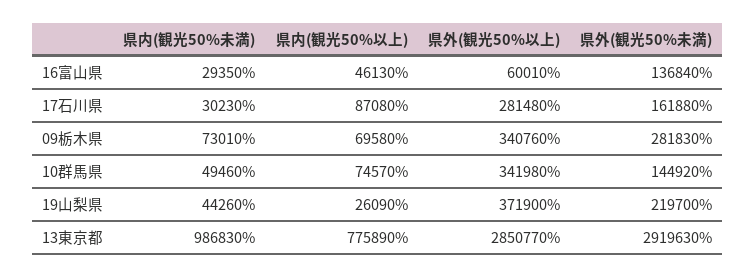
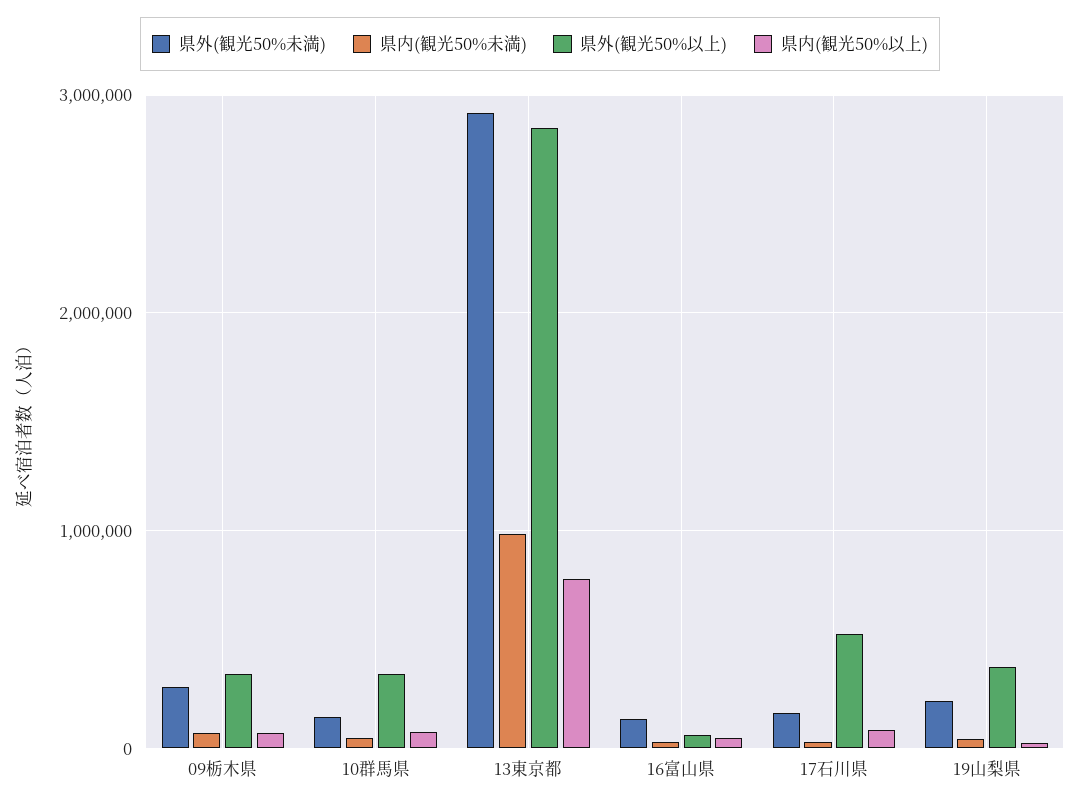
  {
    "県内(観光50%未満)": {
      "16富山県": 29350,
      "17石川県": 30230,
      "09栃木県": 73010,
      "10群馬県": 49460,
      "19山梨県": 44260,
      "13東京都": 986830
    },
    "県内(観光50%以上)": {
      "16富山県": 46130,
      "17石川県": 87080,
      "09栃木県": 69580,
      "10群馬県": 74570,
      "19山梨県": 26090,
      "13東京都": 775890
    },
    "県外(観光50%以上)": {
      "16富山県": 60010,
-     "17石川県": 281480,
+     "17石川県": 500000,
      "09栃木県": 340760,
      "10群馬県": 341980,
      "19山梨県": 371900,
      "13東京都": 2850770
    },
    "県外(観光50%未満)": {
      "16富山県": 136840,
      "17石川県": 161880,
      "09栃木県": 281830,
      "10群馬県": 144920,
      "19山梨県": 219700,
      "13東京都": 2919630
    }
  }

